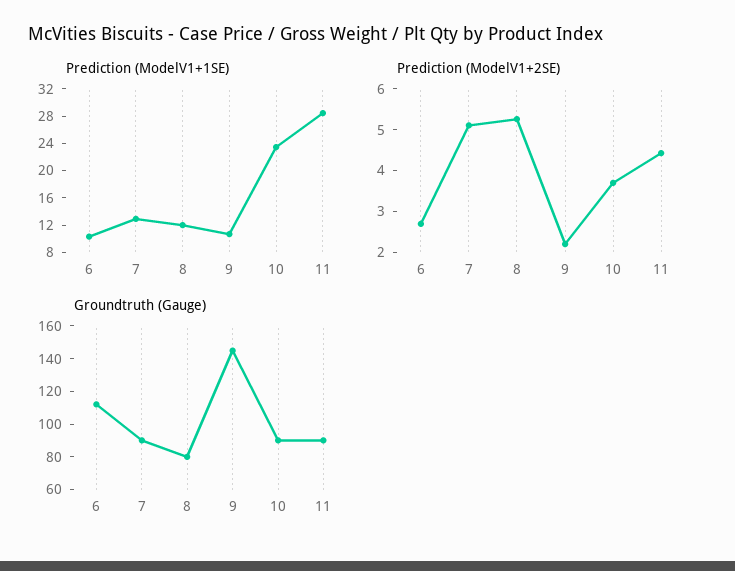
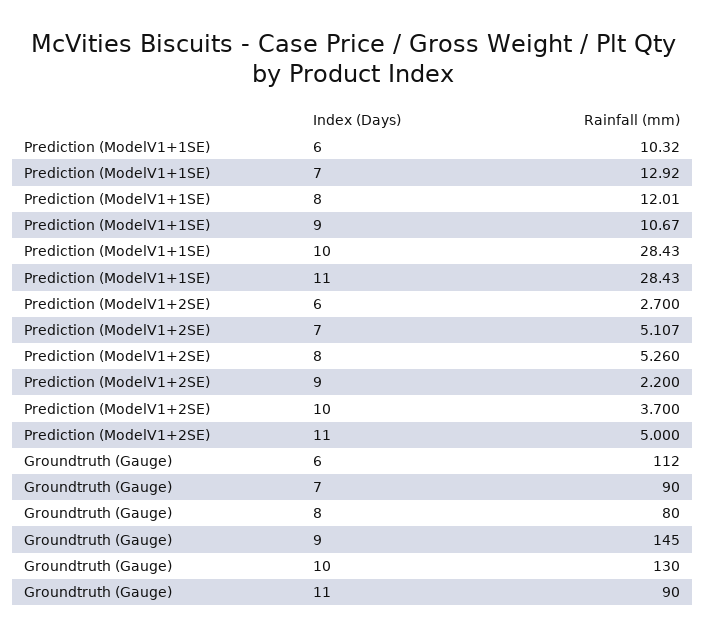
  {
    "Prediction (ModelV1+1SE)": {
      "6": 10.32,
      "7": 12.92,
      "8": 12.01,
      "9": 10.67,
-     "10": 24,
+     "10": 28.43,
      "11": 28.43
    },
    "Prediction (ModelV1+2SE)": {
      "6": 2.7,
      "7": 5.107,
      "8": 5.26,
      "9": 2.2,
      "10": 3.7,
-     "11": 4.4
+     "11": 5
    },
    "Groundtruth (Gauge)": {
      "6": 112,
      "7": 90,
      "8": 80,
      "9": 145,
-     "10": 90,
+     "10": 130,
      "11": 90
    }
  }

